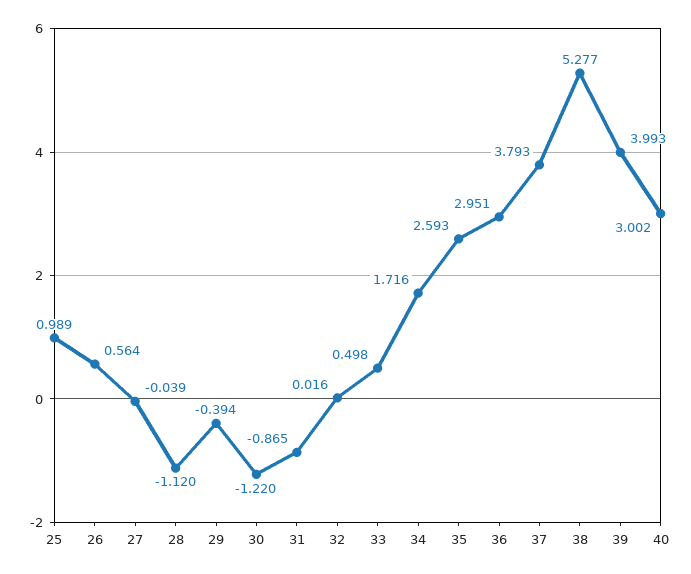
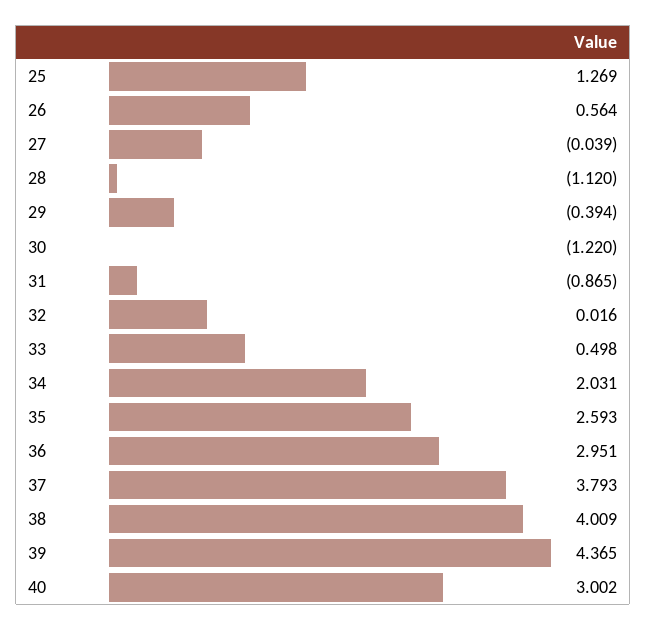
  {
-   "25": 0.989,
+   "25": 1.269,
    "26": 0.564,
    "27": -0.039,
    "28": -1.12,
    "29": -0.394,
    "30": -1.22,
    "31": -0.865,
    "32": 0.016,
    "33": 0.498,
-   "34": 1.716,
+   "34": 2.031,
    "35": 2.593,
    "36": 2.951,
    "37": 3.793,
-   "38": 5.277,
+   "38": 4.009,
-   "39": 3.993,
+   "39": 4.365,
    "40": 3.002
  }

